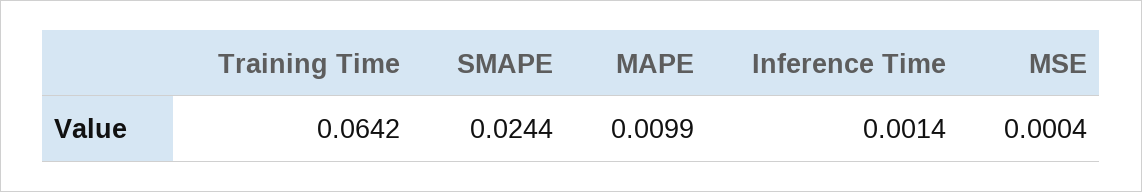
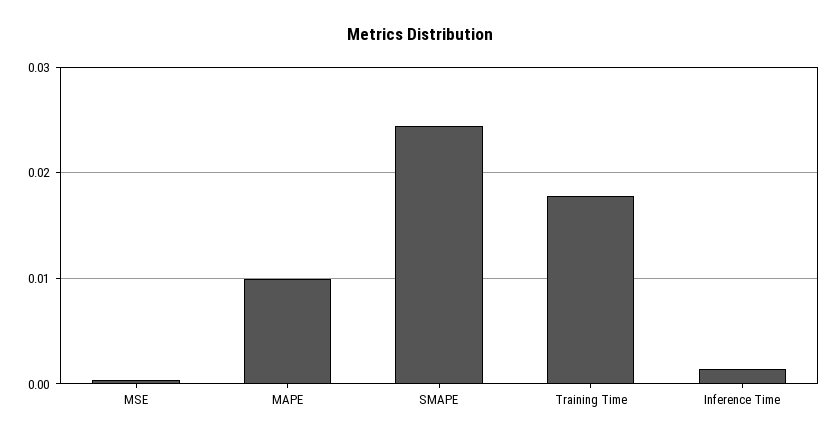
  {
-   "Training Time": 0.0642,
+   "Training Time": 0.018,
    "SMAPE": 0.0244,
    "MAPE": 0.0099,
    "Inference Time": 0.0014,
    "MSE": 0.0004
  }

